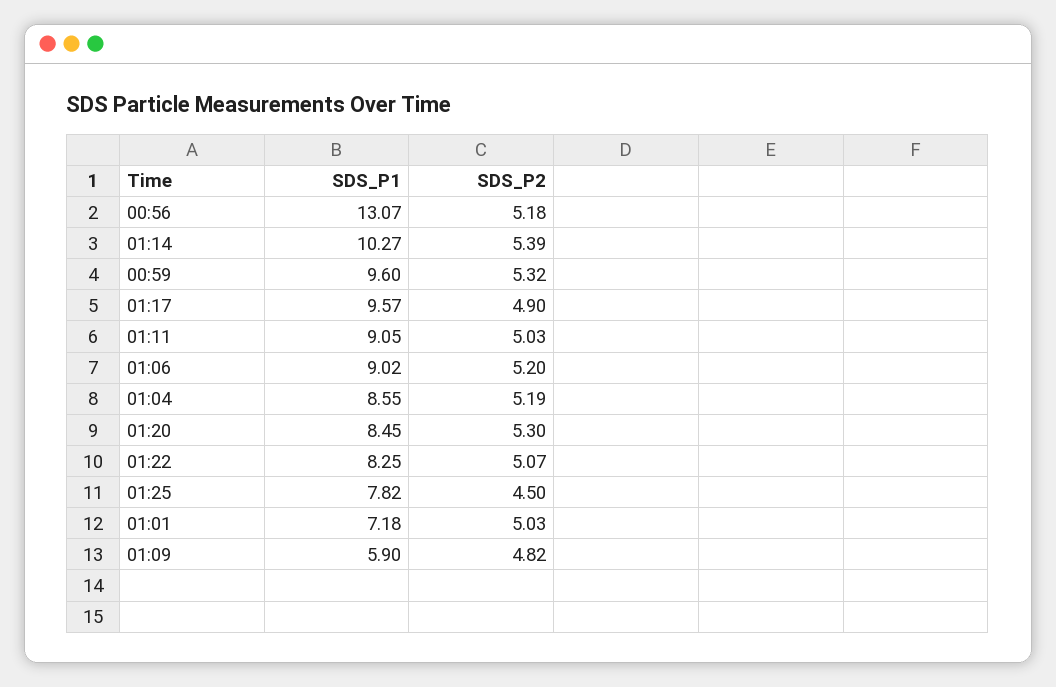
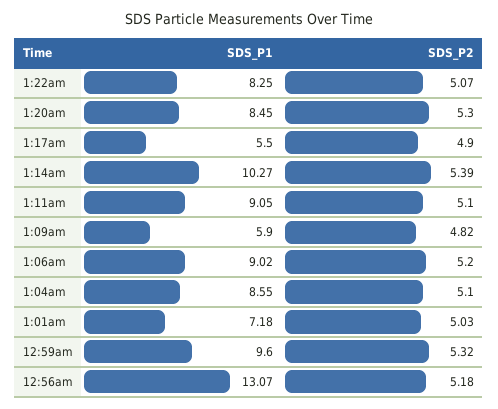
  {
    "SDS_P1": {
      "00:56": 13.07,
      "01:14": 10.27,
      "00:59": 9.6,
-     "01:17": 9.57,
+     "01:17": 5.5,
      "01:11": 9.05,
      "01:06": 9.02,
      "01:04": 8.55,
      "01:20": 8.45,
      "01:22": 8.25,
-     "01:25": 7.82,
      "01:01": 7.18,
      "01:09": 5.9
    },
    "SDS_P2": {
      "00:56": 5.18,
      "01:14": 5.39,
      "00:59": 5.32,
      "01:17": 4.9,
-     "01:11": 5.03,
+     "01:11": 5.1,
      "01:06": 5.2,
-     "01:04": 5.19,
+     "01:04": 5.1,
      "01:20": 5.3,
      "01:22": 5.07,
-     "01:25": 4.5,
      "01:01": 5.03,
      "01:09": 4.82
    }
  }

